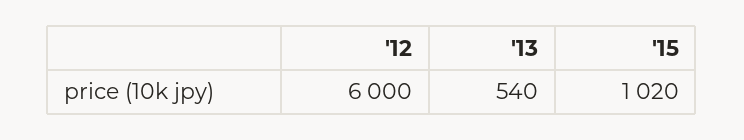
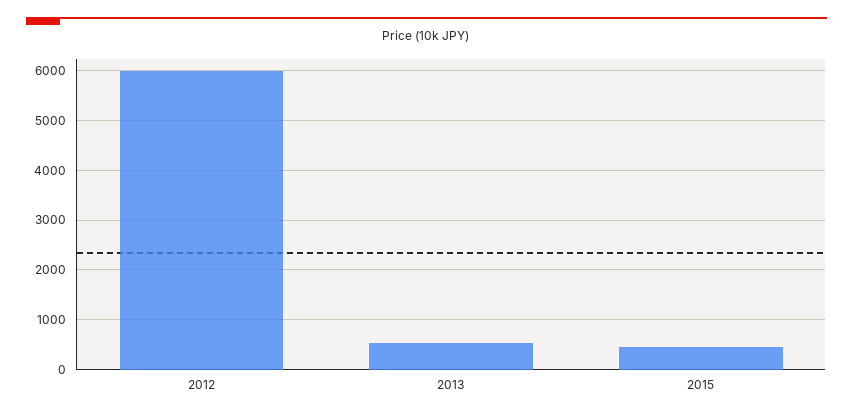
  {
    "'12": 6000,
    "'13": 540,
-   "'15": 1020
+   "'15": 400
  }

